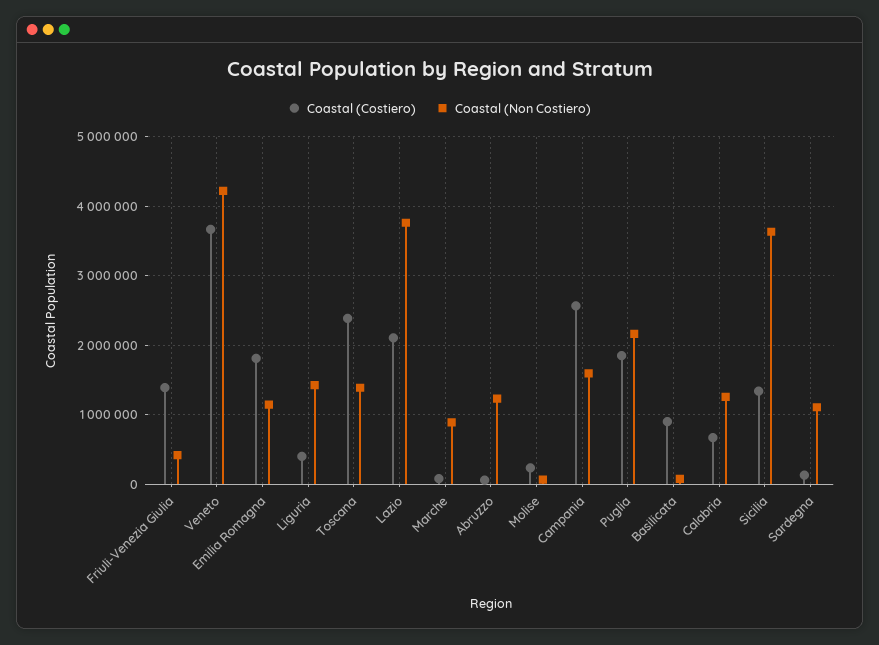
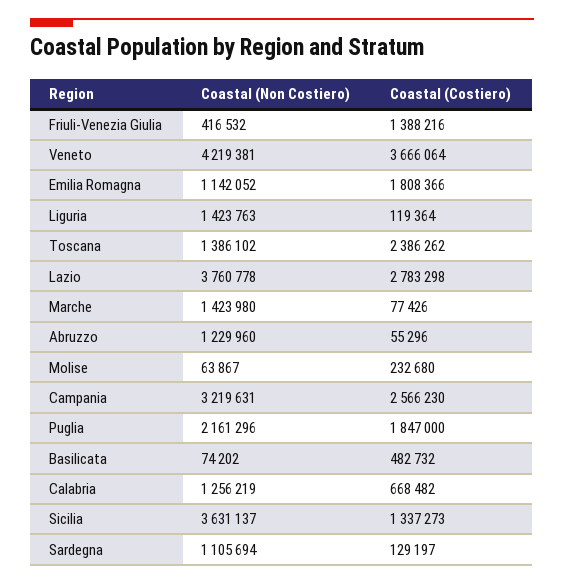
  {
    "Coastal (Costiero)": {
      "Friuli-Venezia Giulia": 1388216,
      "Veneto": 3666064,
      "Emilia Romagna": 1808366,
-     "Liguria": 400000,
+     "Liguria": 119364,
      "Toscana": 2386262,
-     "Lazio": 2100000,
+     "Lazio": 2783298,
      "Marche": 77426,
      "Abruzzo": 55296,
      "Molise": 232680,
      "Campania": 2566230,
      "Puglia": 1847000,
-     "Basilicata": 900000,
+     "Basilicata": 482732,
      "Calabria": 668482,
      "Sicilia": 1337273,
      "Sardegna": 129197
    },
    "Coastal (Non Costiero)": {
      "Friuli-Venezia Giulia": 416532,
      "Veneto": 4219381,
      "Emilia Romagna": 1142052,
      "Liguria": 1423763,
      "Toscana": 1386102,
      "Lazio": 3760778,
-     "Marche": 900000,
+     "Marche": 1423980,
      "Abruzzo": 1229960,
      "Molise": 63867,
-     "Campania": 1600000,
+     "Campania": 3219631,
      "Puglia": 2161296,
      "Basilicata": 74202,
      "Calabria": 1256219,
      "Sicilia": 3631137,
      "Sardegna": 1105694
    }
  }

